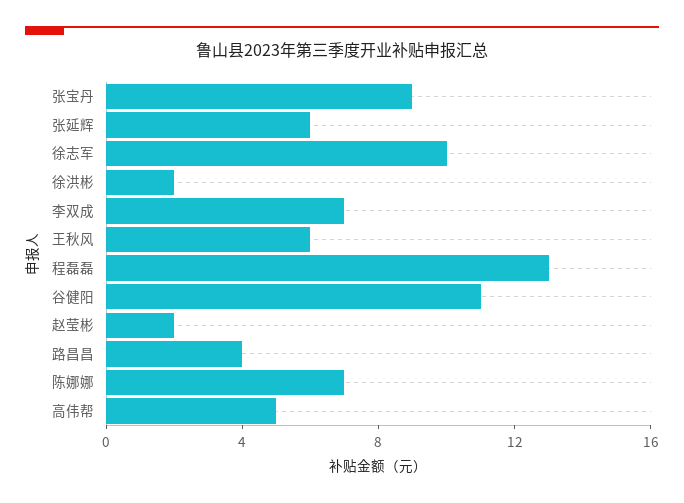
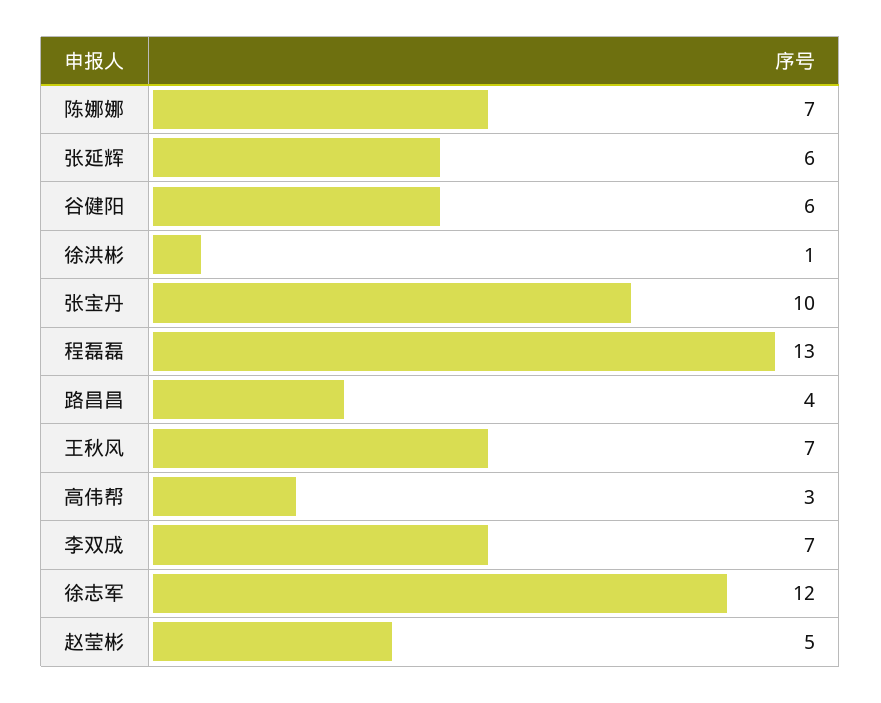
  {
-   "张宝丹": 9,
+   "张宝丹": 10,
    "张延辉": 6,
-   "徐志军": 10,
+   "徐志军": 12,
-   "徐洪彬": 2,
+   "徐洪彬": 1,
    "李双成": 7,
-   "王秋风": 6,
+   "王秋风": 7,
    "程磊磊": 13,
-   "谷健阳": 11,
+   "谷健阳": 6,
-   "赵莹彬": 2,
+   "赵莹彬": 5,
    "路昌昌": 4,
    "陈娜娜": 7,
-   "高伟帮": 5
+   "高伟帮": 3
  }

